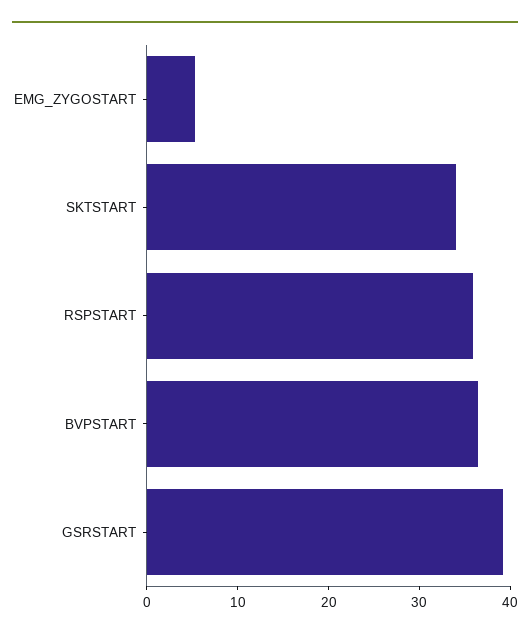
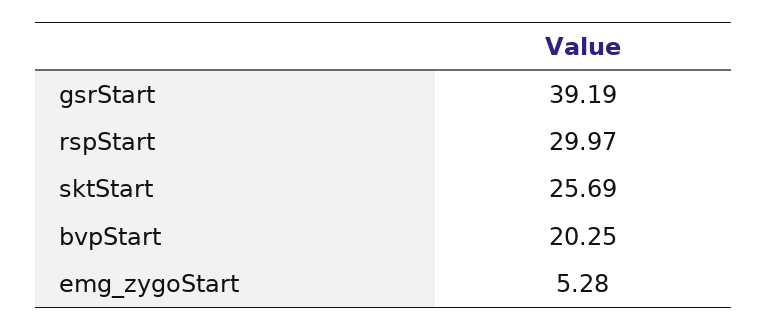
  {
    "EMG_ZYGOSTART": 5.28,
-   "SKTSTART": 34,
+   "SKTSTART": 25.69,
-   "RSPSTART": 36,
+   "RSPSTART": 29.97,
-   "BVPSTART": 36,
+   "BVPSTART": 20.25,
    "GSRSTART": 39.19
  }

